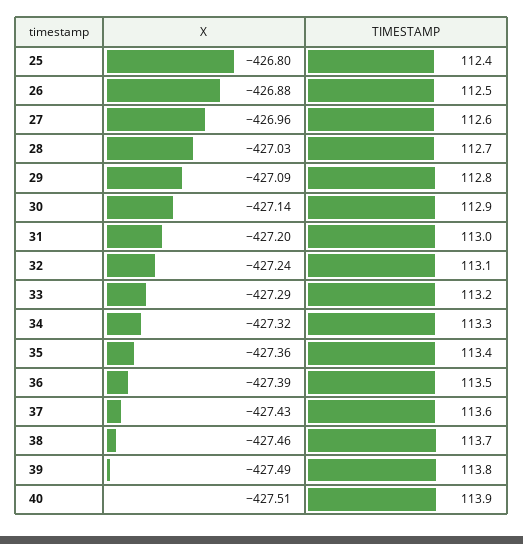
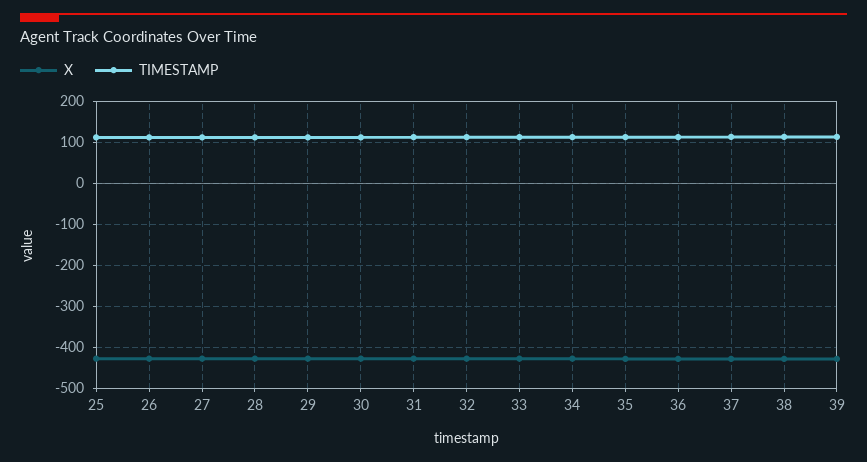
  {
    "X": {
      "25": -426.8,
      "26": -426.88,
      "27": -426.96,
      "28": -427.03,
      "29": -427.09,
      "30": -427.14,
      "31": -427.2,
      "32": -427.24,
      "33": -427.29,
      "34": -427.32,
      "35": -427.36,
      "36": -427.39,
      "37": -427.43,
      "38": -427.46,
-     "39": -427.49,
+     "39": -427.49
-     "40": -427.51
    },
    "TIMESTAMP": {
      "25": 112.4,
      "26": 112.5,
      "27": 112.6,
      "28": 112.7,
      "29": 112.8,
      "30": 112.9,
      "31": 113,
      "32": 113.1,
      "33": 113.2,
      "34": 113.3,
      "35": 113.4,
      "36": 113.5,
      "37": 113.6,
      "38": 113.7,
-     "39": 113.8,
+     "39": 113.8
-     "40": 113.9
    }
  }

